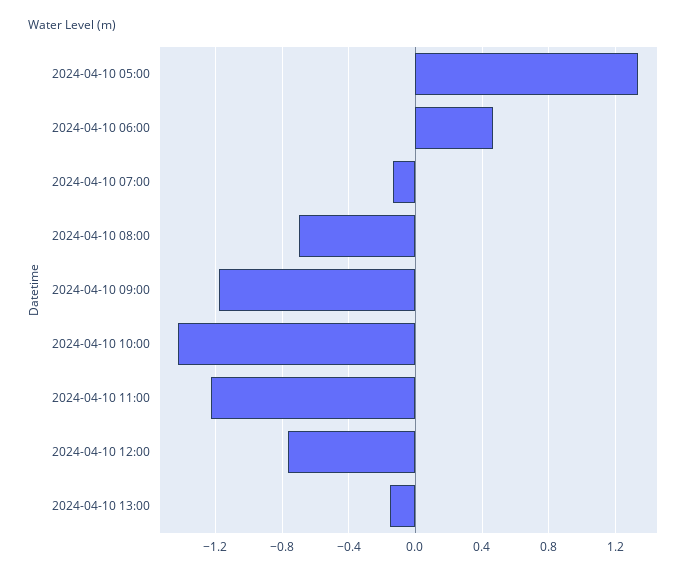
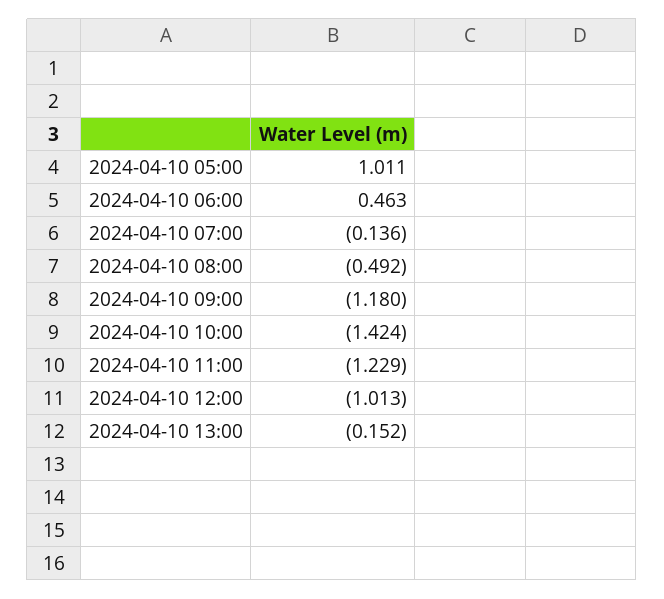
  {
-   "2024-04-10 05:00": 1.35,
+   "2024-04-10 05:00": 1.011,
    "2024-04-10 06:00": 0.463,
    "2024-04-10 07:00": -0.136,
-   "2024-04-10 08:00": -0.7,
+   "2024-04-10 08:00": -0.492,
    "2024-04-10 09:00": -1.18,
    "2024-04-10 10:00": -1.424,
    "2024-04-10 11:00": -1.229,
-   "2024-04-10 12:00": -0.75,
+   "2024-04-10 12:00": -1.013,
    "2024-04-10 13:00": -0.152
  }

